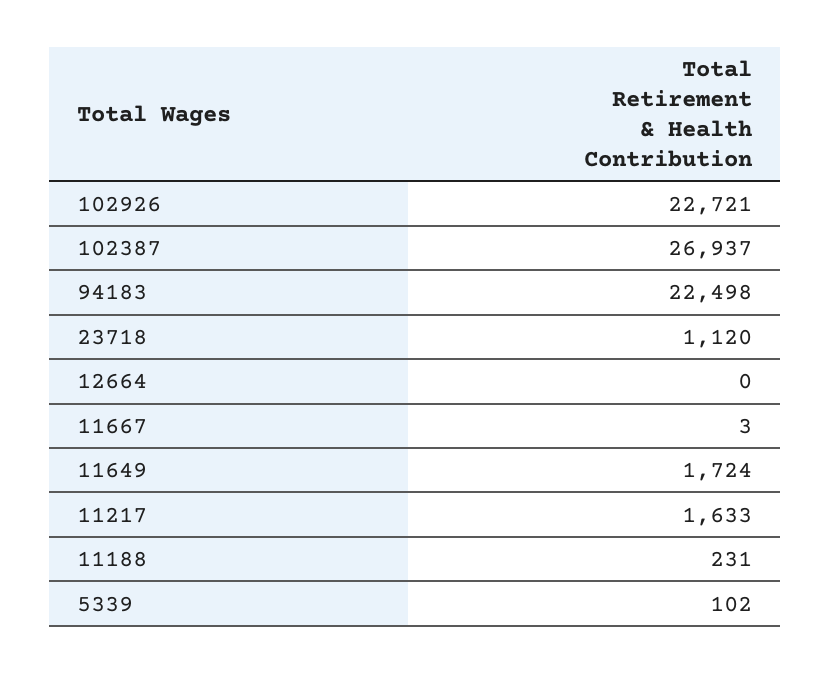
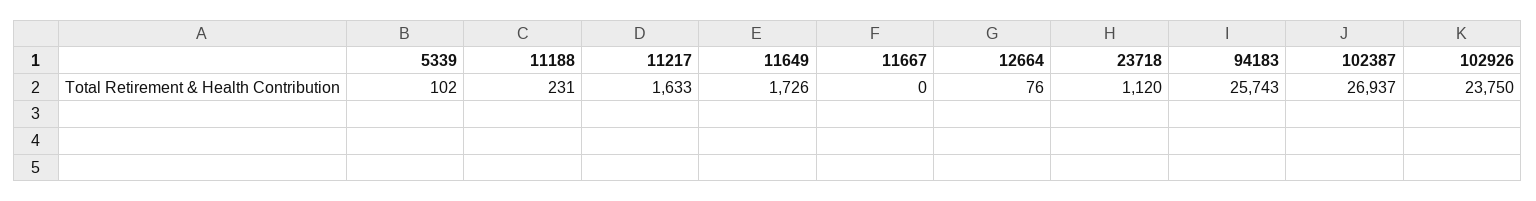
  {
-   "102926": 22721,
+   "102926": 23750,
    "102387": 26937,
-   "94183": 22498,
+   "94183": 25743,
    "23718": 1120,
-   "12664": 0,
+   "12664": 76,
-   "11667": 3,
+   "11667": 0,
-   "11649": 1724,
+   "11649": 1726,
    "11217": 1633,
    "11188": 231,
    "5339": 102
  }

